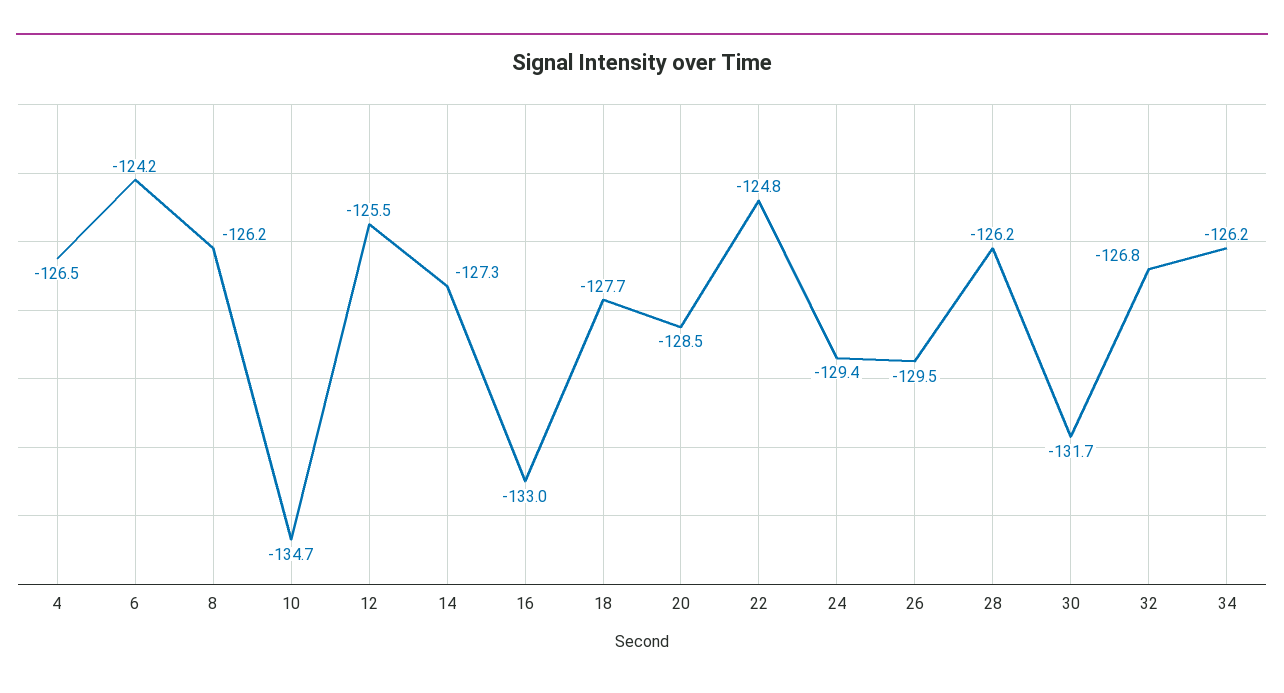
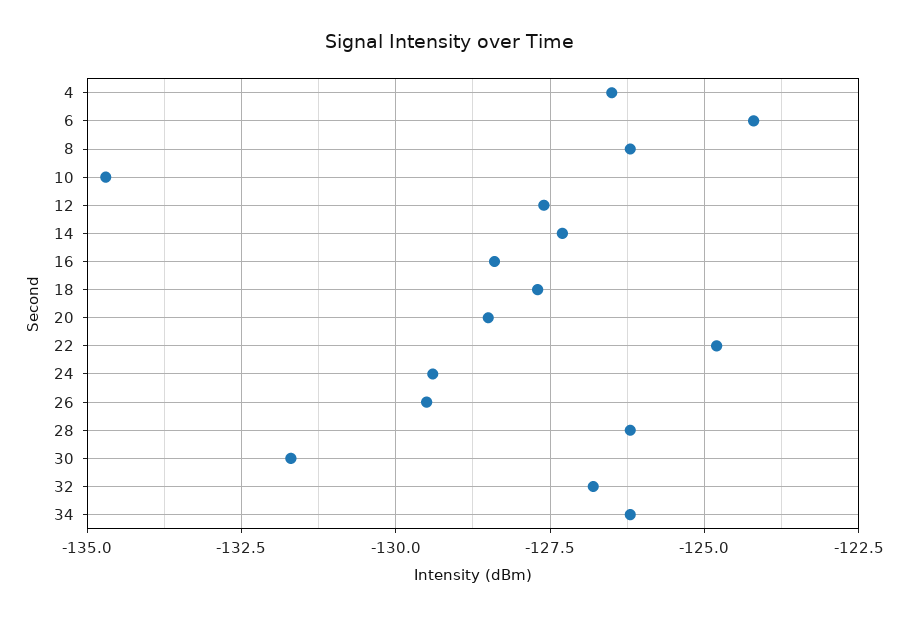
  {
    "4": -126.5,
    "6": -124.2,
    "8": -126.2,
    "10": -134.7,
-   "12": -125.5,
+   "12": -127.5,
    "14": -127.3,
-   "16": -133,
+   "16": -128.5,
    "18": -127.7,
    "20": -128.5,
    "22": -124.8,
    "24": -129.4,
    "26": -129.5,
    "28": -126.2,
    "30": -131.7,
    "32": -126.8,
    "34": -126.2
  }

